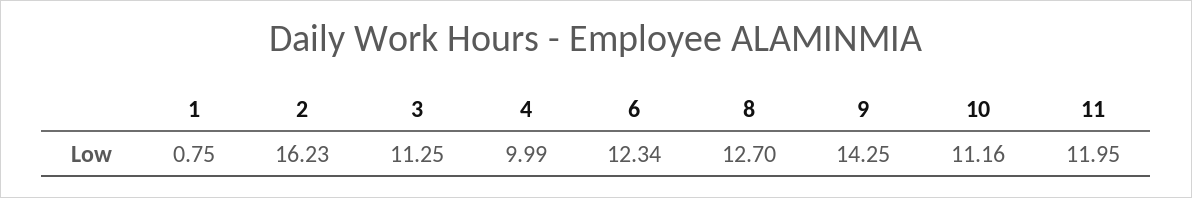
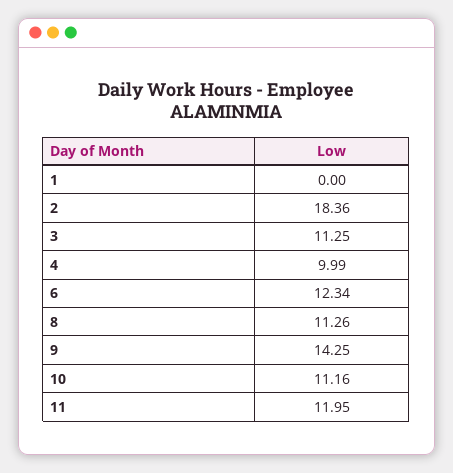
  {
-   "1": 0.75,
+   "1": 0,
-   "2": 16.23,
+   "2": 18.36,
    "3": 11.25,
    "4": 9.99,
    "6": 12.34,
-   "8": 12.7,
+   "8": 11.26,
    "9": 14.25,
    "10": 11.16,
    "11": 11.95
  }

